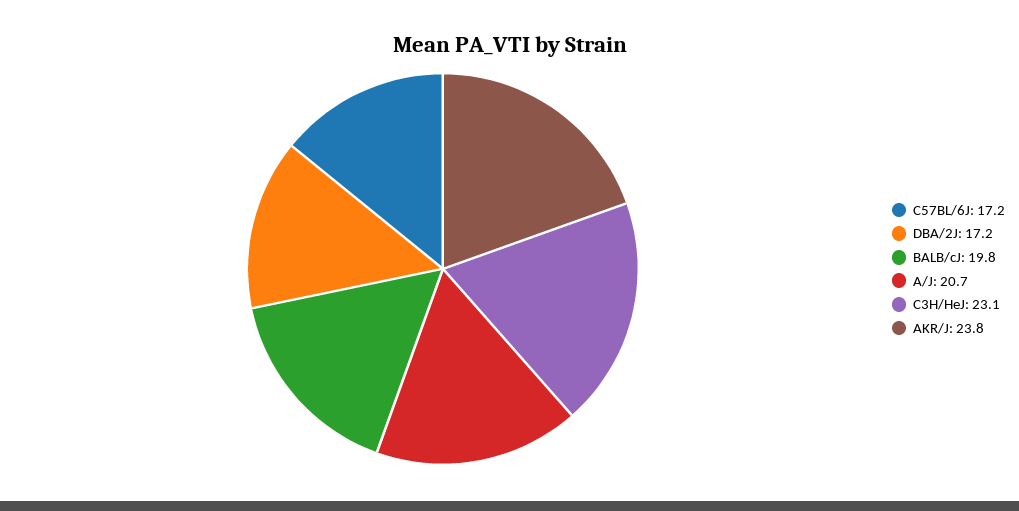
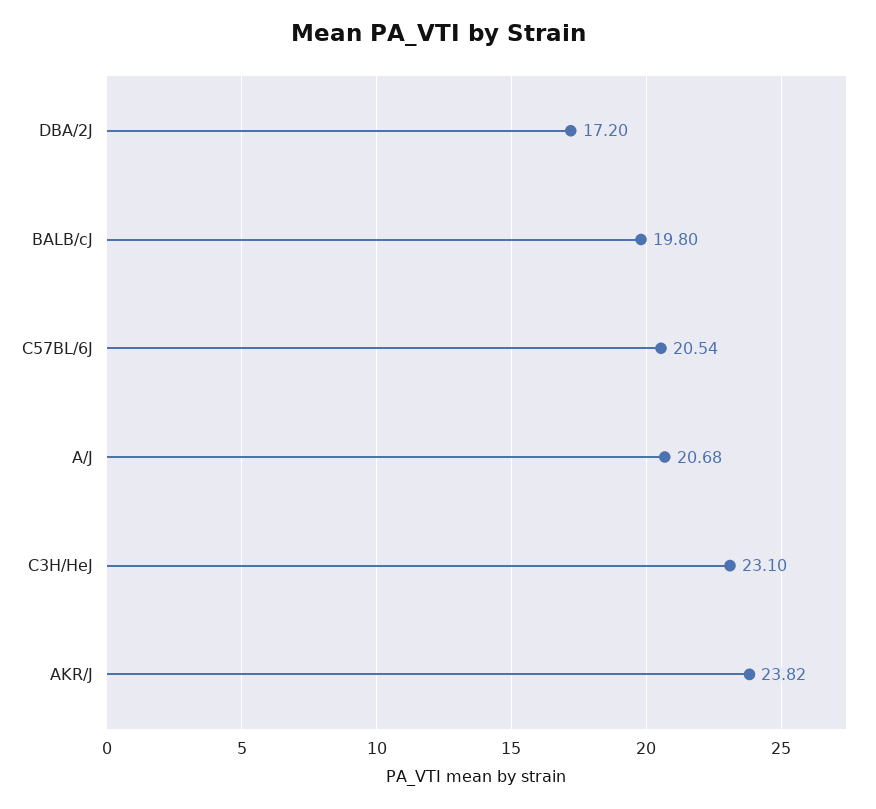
  {
-   "C57BL/6J": 17.2,
+   "C57BL/6J": 20.54,
    "DBA/2J": 17.2,
    "BALB/cJ": 19.8,
    "A/J": 20.68,
    "C3H/HeJ": 23.1,
    "AKR/J": 23.82
  }

